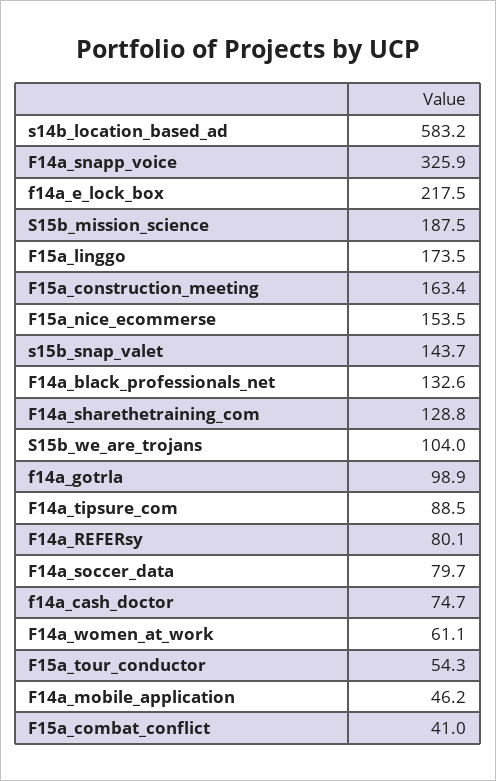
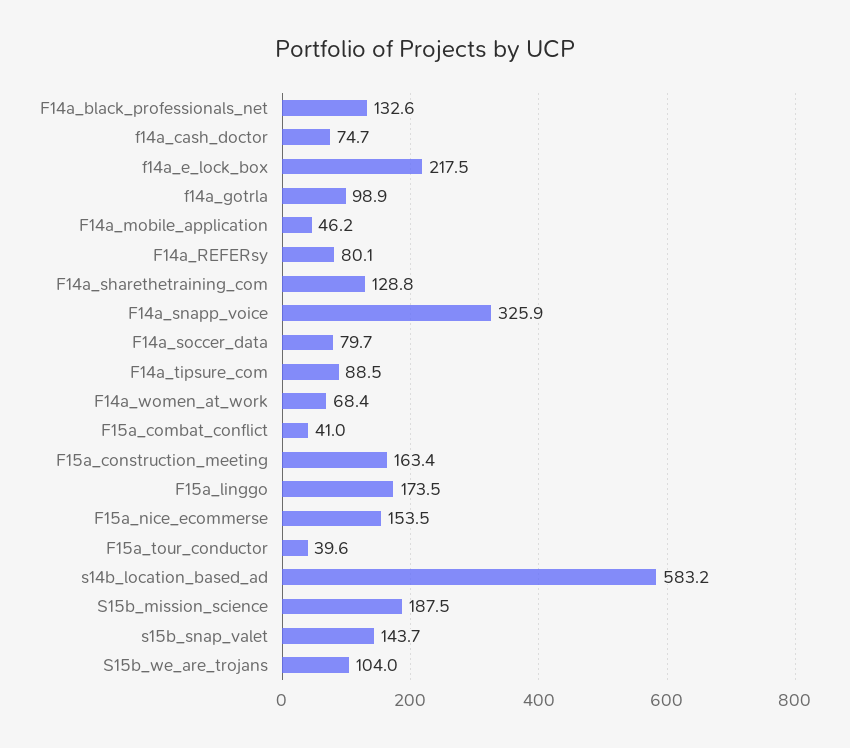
  {
    "s14b_location_based_ad": 583.2,
    "F14a_snapp_voice": 325.9,
    "f14a_e_lock_box": 217.5,
    "S15b_mission_science": 187.5,
    "F15a_linggo": 173.5,
    "F15a_construction_meeting": 163.4,
    "F15a_nice_ecommerse": 153.5,
    "s15b_snap_valet": 143.7,
    "F14a_black_professionals_net": 132.6,
    "F14a_sharethetraining_com": 128.8,
    "S15b_we_are_trojans": 104,
    "f14a_gotrla": 98.9,
    "F14a_tipsure_com": 88.5,
    "F14a_REFERsy": 80.1,
    "F14a_soccer_data": 79.7,
    "f14a_cash_doctor": 74.7,
-   "F14a_women_at_work": 61.1,
+   "F14a_women_at_work": 68.4,
-   "F15a_tour_conductor": 54.3,
+   "F15a_tour_conductor": 39.6,
    "F14a_mobile_application": 46.2,
    "F15a_combat_conflict": 41
  }

